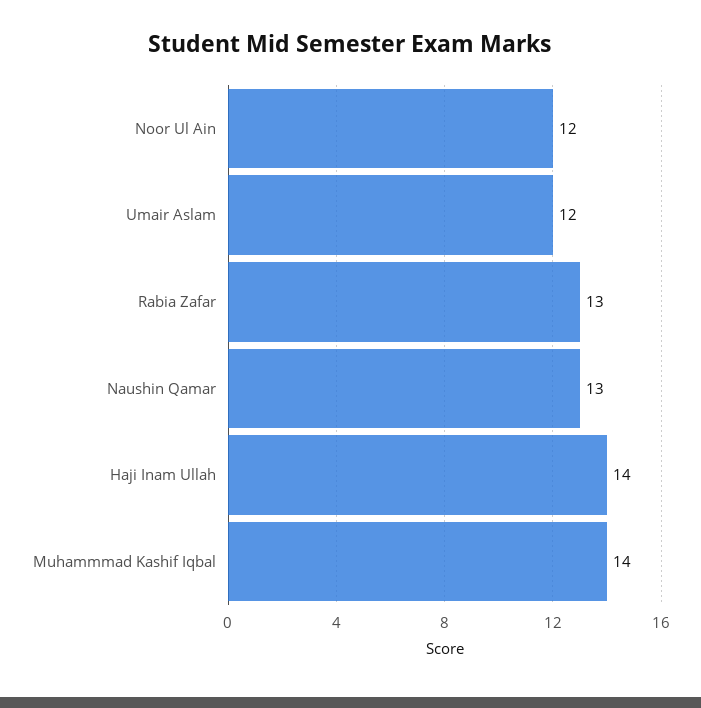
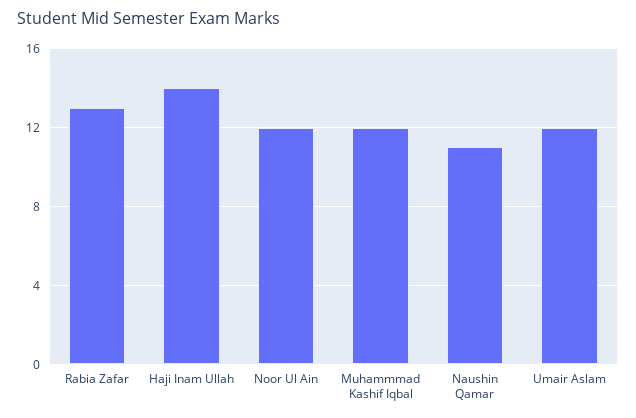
  {
    "Noor Ul Ain": 12,
    "Umair Aslam": 12,
    "Rabia Zafar": 13,
-   "Naushin Qamar": 13,
+   "Naushin Qamar": 11,
    "Haji Inam Ullah": 14,
-   "Muhammmad Kashif Iqbal": 14
+   "Muhammmad Kashif Iqbal": 12
  }

